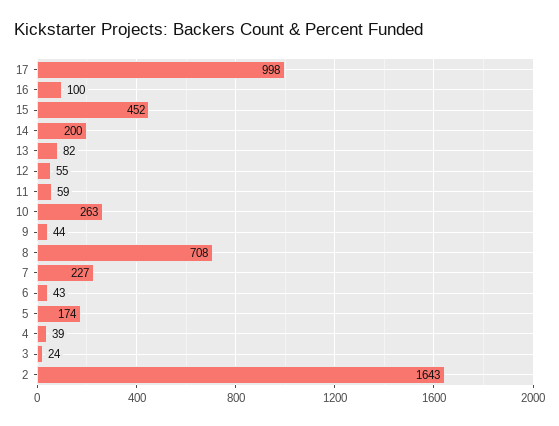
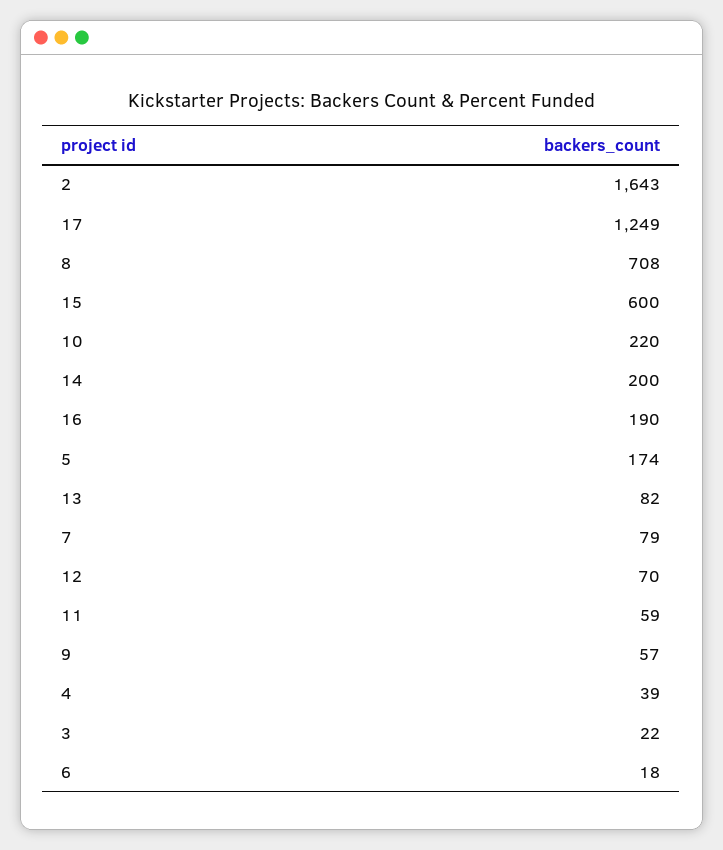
  {
-   "17": 998,
+   "17": 1249,
-   "16": 100,
+   "16": 190,
-   "15": 452,
+   "15": 600,
    "14": 200,
    "13": 82,
-   "12": 55,
+   "12": 70,
    "11": 59,
-   "10": 263,
+   "10": 220,
-   "9": 44,
+   "9": 57,
    "8": 708,
-   "7": 227,
+   "7": 79,
-   "6": 43,
+   "6": 18,
    "5": 174,
    "4": 39,
-   "3": 24,
+   "3": 22,
    "2": 1643
  }

